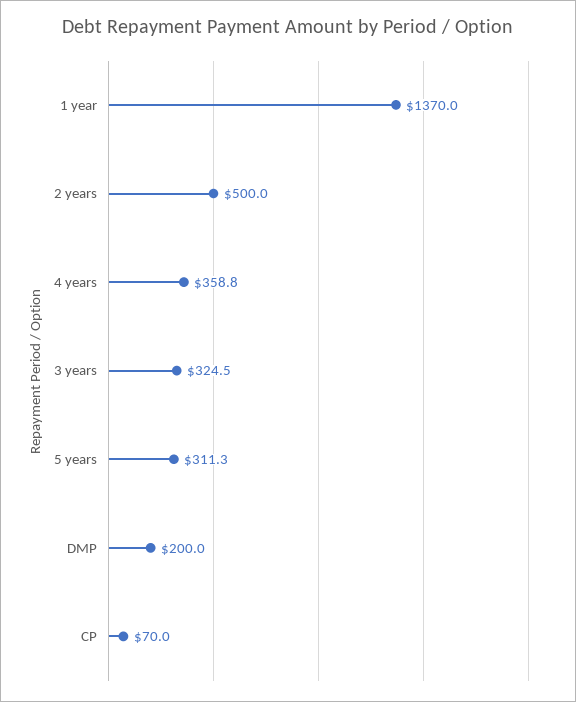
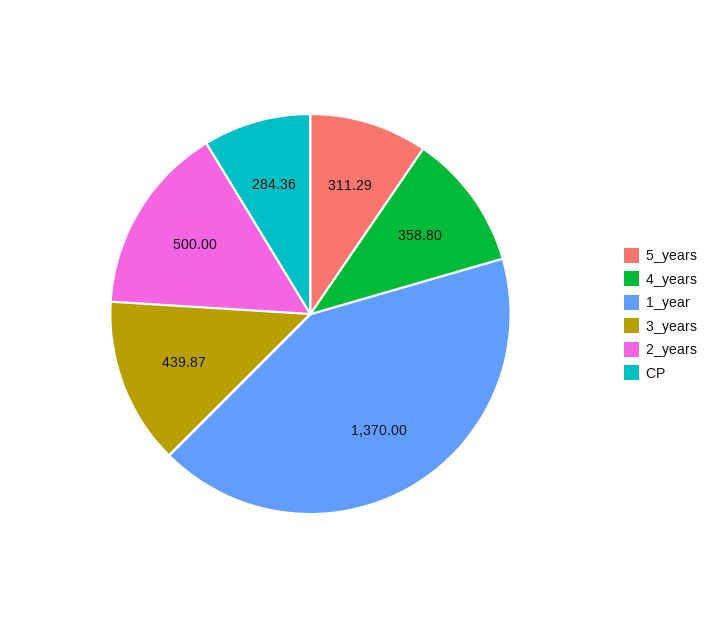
  {
    "1 year": 1370,
    "2 years": 500,
    "4 years": 358.8,
-   "3 years": 324.5,
+   "3 years": 439.87,
    "5 years": 311.29,
-   "DMP": 200,
-   "CP": 70
+   "CP": 284.36
  }

